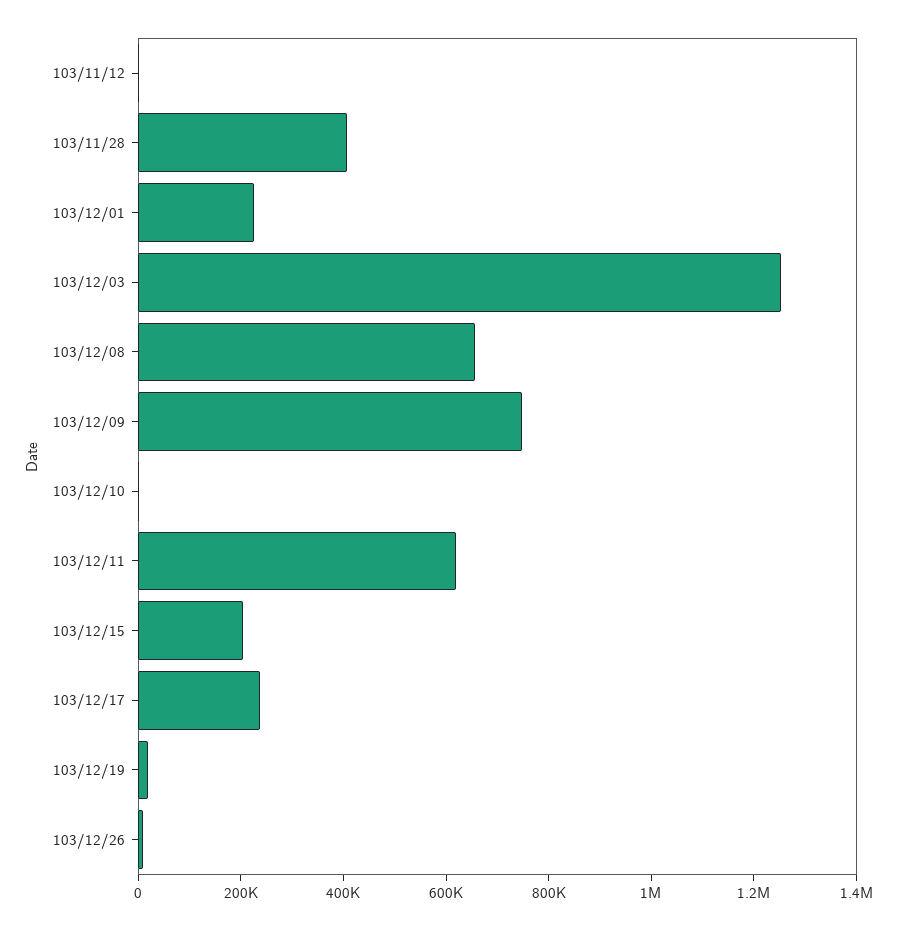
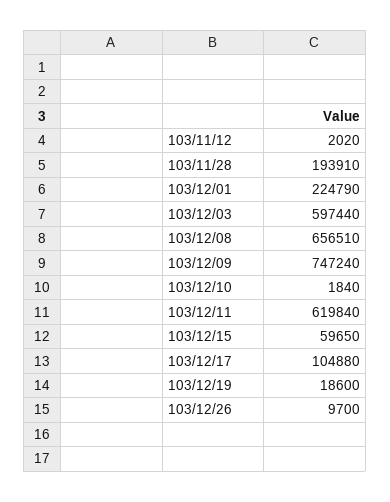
  {
    "103/11/12": 2020,
-   "103/11/28": 400000,
+   "103/11/28": 193910,
    "103/12/01": 224790,
-   "103/12/03": 1250000,
+   "103/12/03": 597440,
    "103/12/08": 656510,
    "103/12/09": 747240,
    "103/12/10": 1840,
    "103/12/11": 619840,
-   "103/12/15": 200000,
+   "103/12/15": 59650,
-   "103/12/17": 250000,
+   "103/12/17": 104880,
    "103/12/19": 18600,
    "103/12/26": 9700
  }

